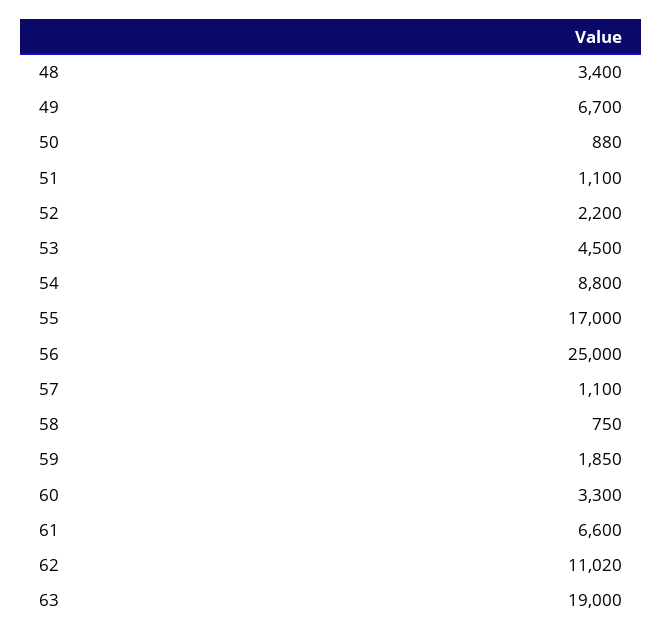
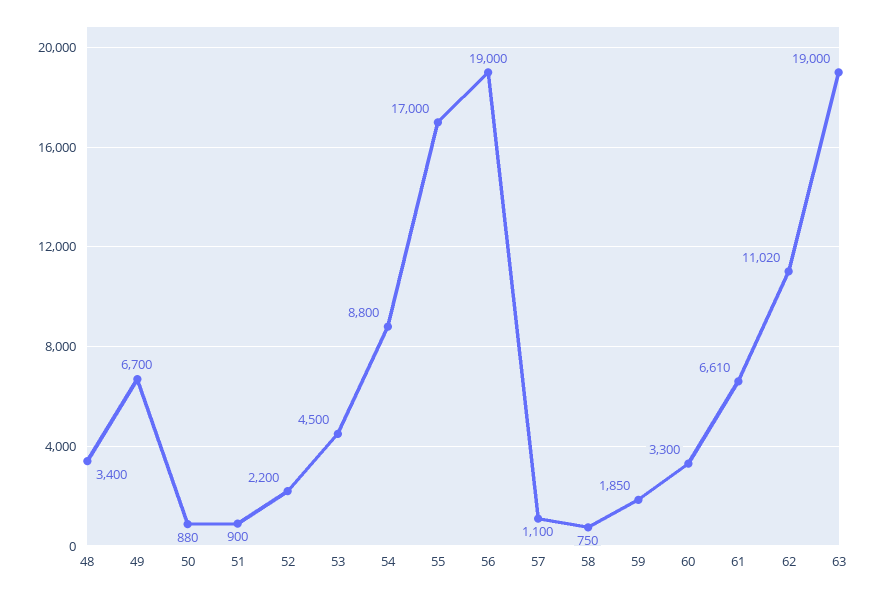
  {
    "48": 3400,
    "49": 6700,
    "50": 880,
-   "51": 1100,
+   "51": 900,
    "52": 2200,
    "53": 4500,
    "54": 8800,
    "55": 17000,
-   "56": 25000,
+   "56": 19000,
    "57": 1100,
    "58": 750,
    "59": 1850,
    "60": 3300,
-   "61": 6600,
+   "61": 6610,
    "62": 11020,
    "63": 19000
  }

